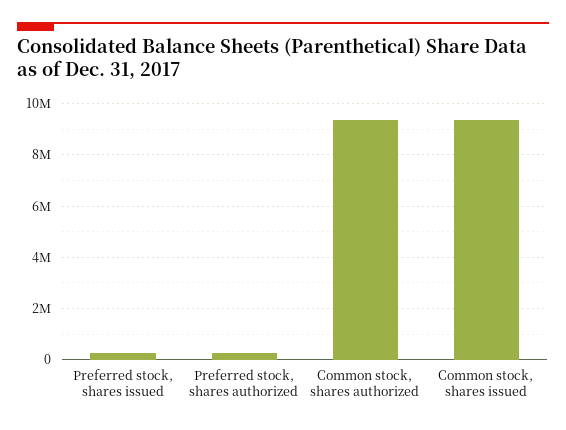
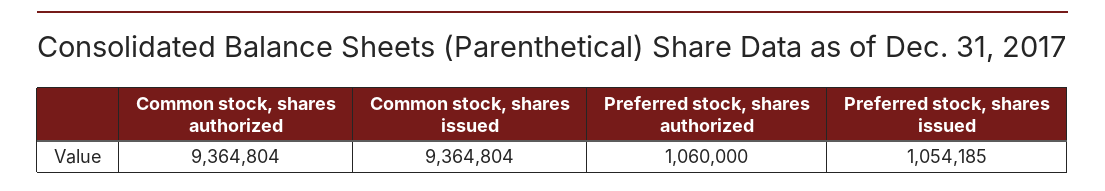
  {
-   "Preferred stock, shares issued": 250000,
+   "Preferred stock, shares issued": 1054185,
-   "Preferred stock, shares authorized": 250000,
+   "Preferred stock, shares authorized": 1060000,
    "Common stock, shares authorized": 9364804,
    "Common stock, shares issued": 9364804
  }

